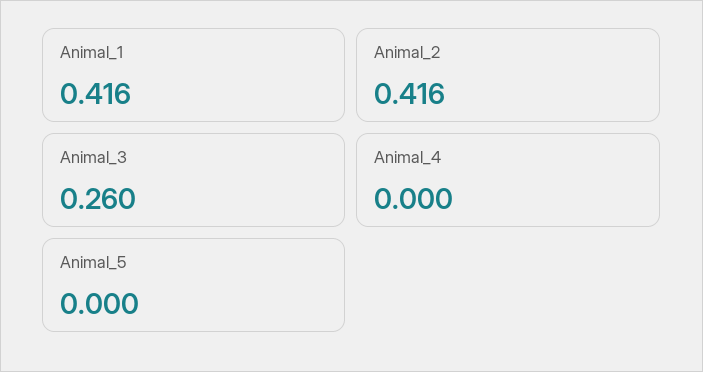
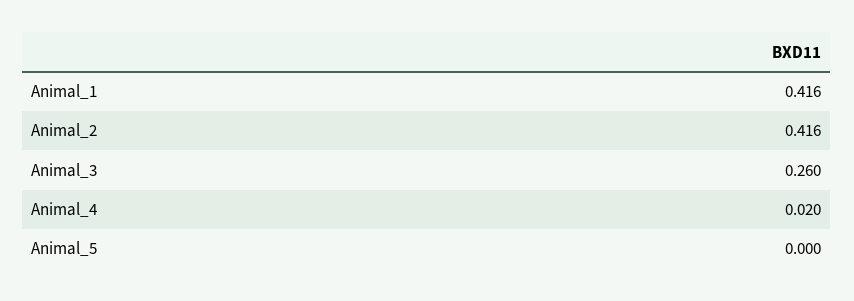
  {
    "Animal_1": 0.416,
    "Animal_2": 0.416,
    "Animal_3": 0.26,
-   "Animal_4": 0,
+   "Animal_4": 0.02,
    "Animal_5": 0
  }

